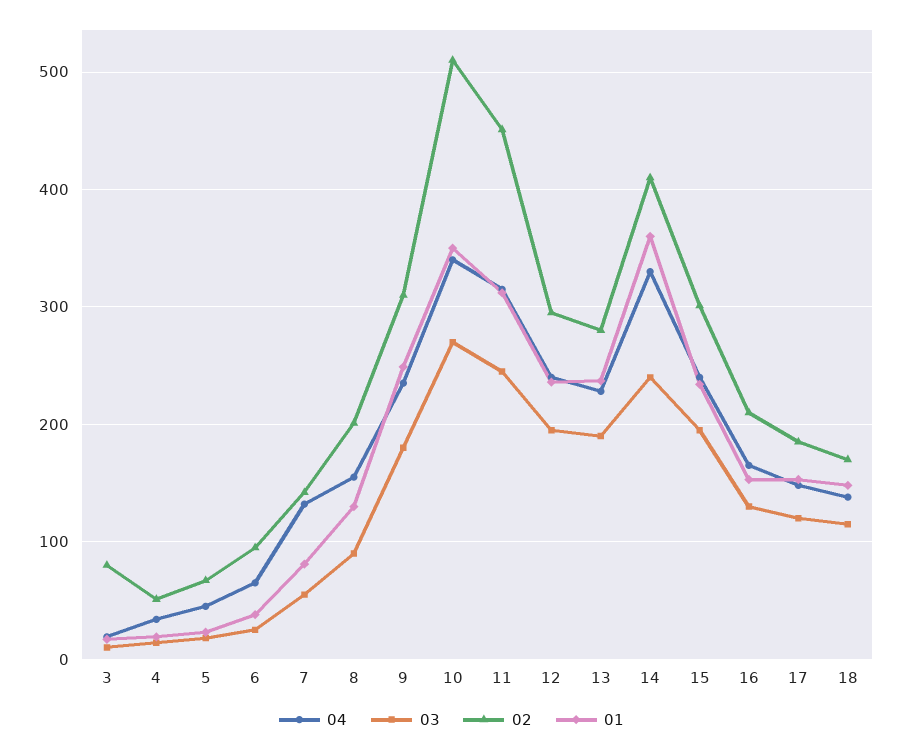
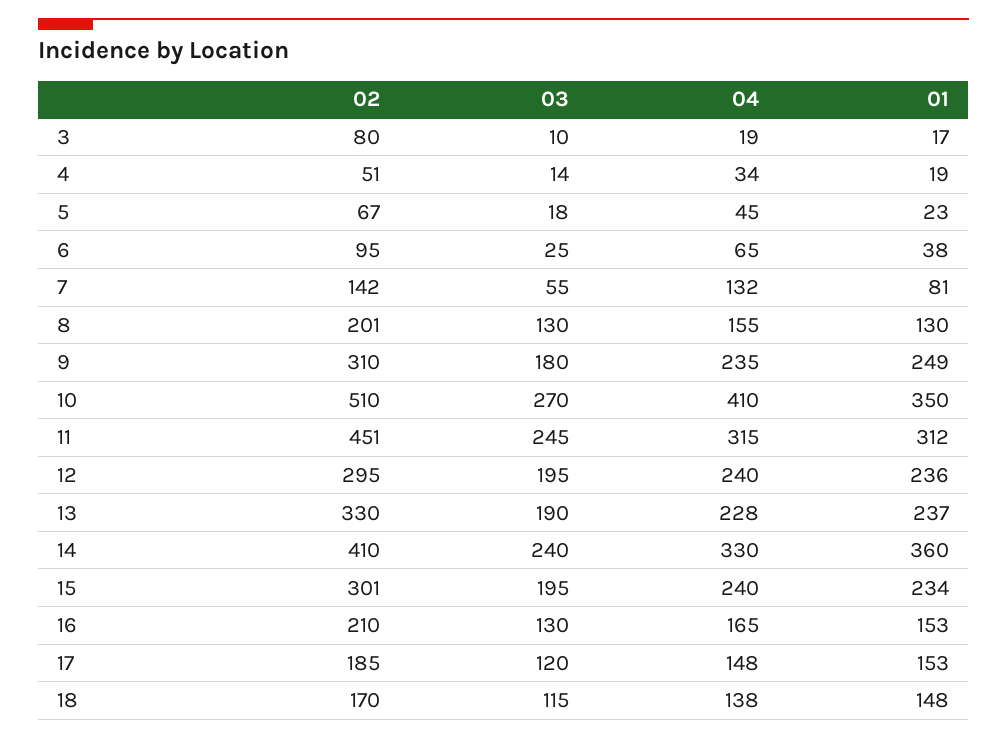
  {
    "04": {
      "3": 19,
      "4": 34,
      "5": 45,
      "6": 65,
      "7": 132,
      "8": 155,
      "9": 235,
-     "10": 340,
+     "10": 410,
      "11": 315,
      "12": 240,
      "13": 228,
      "14": 330,
      "15": 240,
      "16": 165,
      "17": 148,
      "18": 138
    },
    "03": {
      "3": 10,
      "4": 14,
      "5": 18,
      "6": 25,
      "7": 55,
-     "8": 90,
+     "8": 130,
      "9": 180,
      "10": 270,
      "11": 245,
      "12": 195,
      "13": 190,
      "14": 240,
      "15": 195,
      "16": 130,
      "17": 120,
      "18": 115
    },
    "02": {
      "3": 80,
      "4": 51,
      "5": 67,
      "6": 95,
      "7": 142,
      "8": 201,
      "9": 310,
      "10": 510,
      "11": 451,
      "12": 295,
-     "13": 280,
+     "13": 330,
      "14": 410,
      "15": 301,
      "16": 210,
      "17": 185,
      "18": 170
    },
    "01": {
      "3": 17,
      "4": 19,
      "5": 23,
      "6": 38,
      "7": 81,
      "8": 130,
      "9": 249,
      "10": 350,
      "11": 312,
      "12": 236,
      "13": 237,
      "14": 360,
      "15": 234,
      "16": 153,
      "17": 153,
      "18": 148
    }
  }

